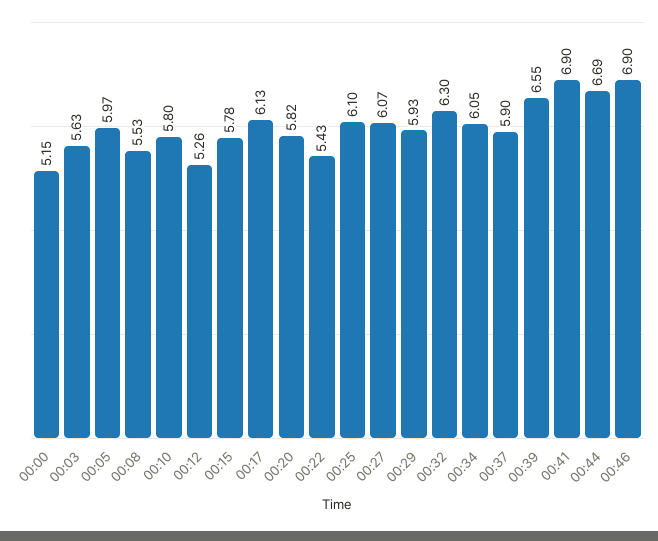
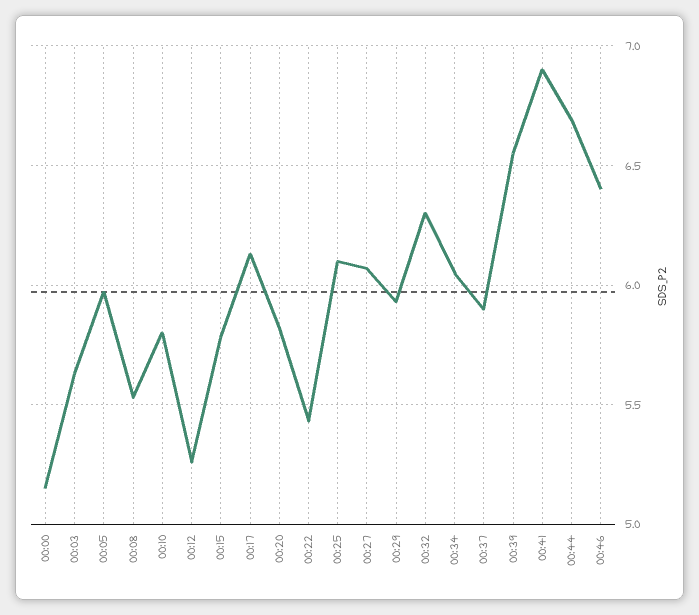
  {
    "00:00": 5.15,
    "00:03": 5.63,
    "00:05": 5.97,
    "00:08": 5.53,
    "00:10": 5.8,
    "00:12": 5.26,
    "00:15": 5.78,
    "00:17": 6.13,
    "00:20": 5.82,
    "00:22": 5.43,
    "00:25": 6.1,
    "00:27": 6.07,
    "00:29": 5.93,
    "00:32": 6.3,
    "00:34": 6.05,
    "00:37": 5.9,
    "00:39": 6.55,
    "00:41": 6.9,
    "00:44": 6.69,
-   "00:46": 6.9
+   "00:46": 6.4
  }

